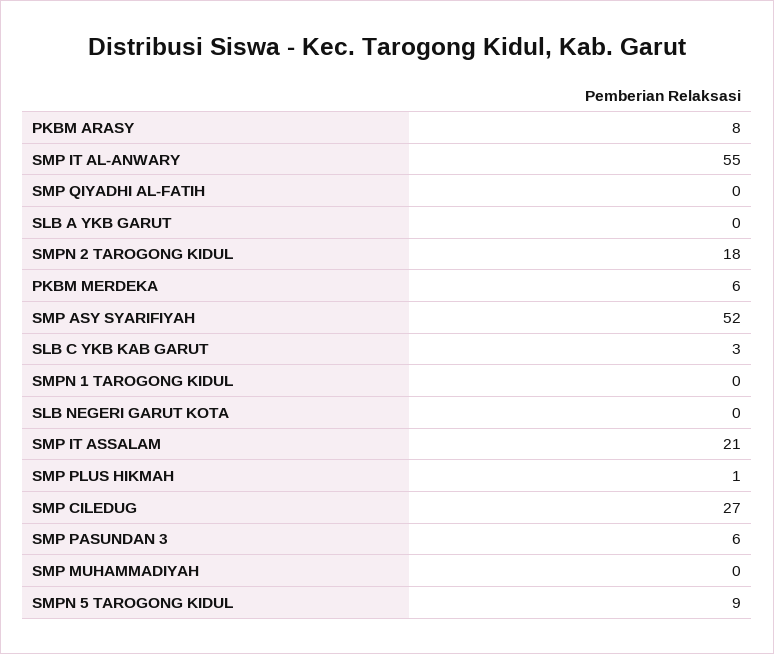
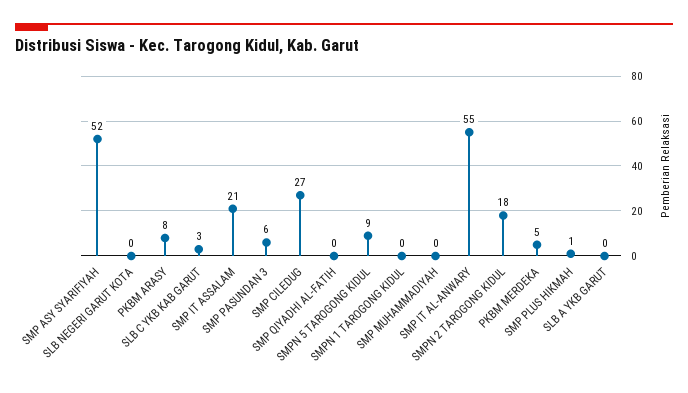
  {
    "PKBM ARASY": 8,
    "SMP IT AL-ANWARY": 55,
    "SMP QIYADHI AL-FATIH": 0,
    "SLB A YKB GARUT": 0,
    "SMPN 2 TAROGONG KIDUL": 18,
-   "PKBM MERDEKA": 6,
+   "PKBM MERDEKA": 5,
    "SMP ASY SYARIFIYAH": 52,
    "SLB C YKB KAB GARUT": 3,
    "SMPN 1 TAROGONG KIDUL": 0,
    "SLB NEGERI GARUT KOTA": 0,
    "SMP IT ASSALAM": 21,
    "SMP PLUS HIKMAH": 1,
    "SMP CILEDUG": 27,
    "SMP PASUNDAN 3": 6,
    "SMP MUHAMMADIYAH": 0,
    "SMPN 5 TAROGONG KIDUL": 9
  }

